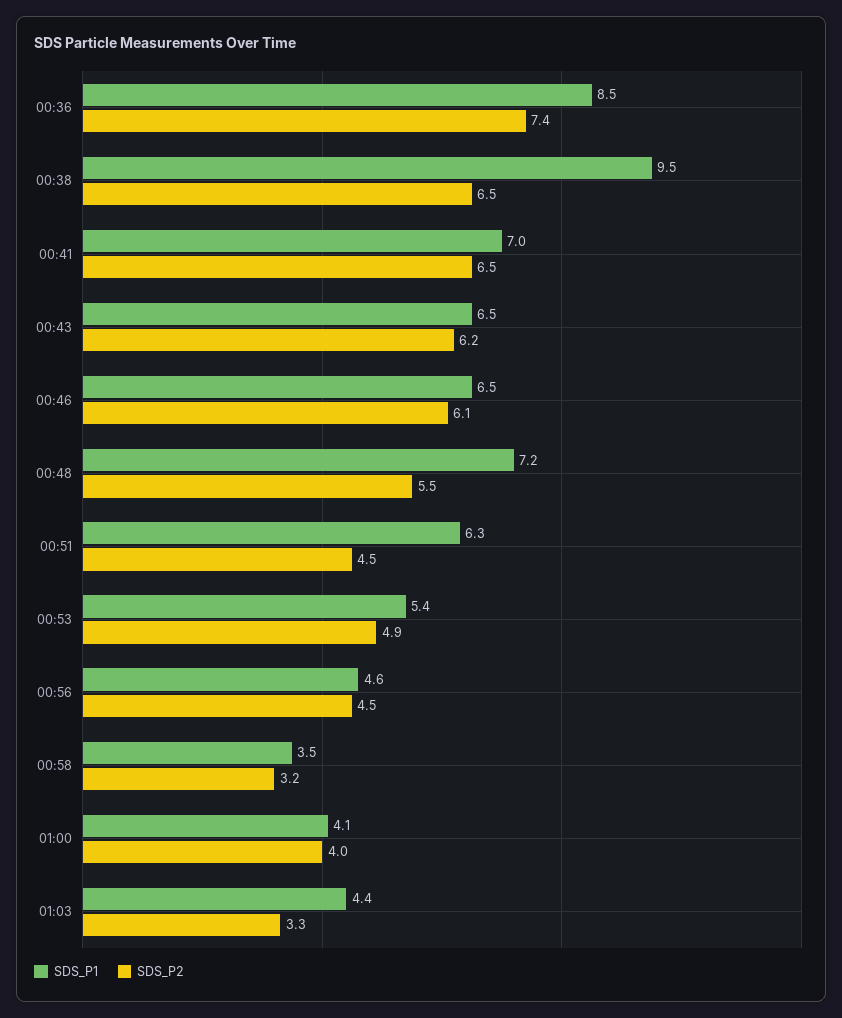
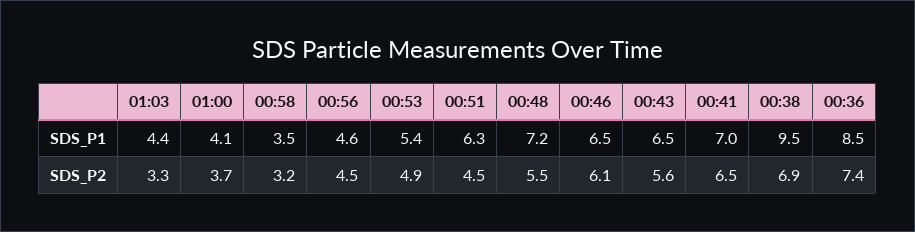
  {
    "SDS_P1": {
      "00:36": 8.5,
      "00:38": 9.5,
      "00:41": 7,
      "00:43": 6.5,
      "00:46": 6.5,
      "00:48": 7.2,
      "00:51": 6.3,
      "00:53": 5.4,
      "00:56": 4.6,
      "00:58": 3.5,
      "01:00": 4.1,
      "01:03": 4.4
    },
    "SDS_P2": {
      "00:36": 7.4,
-     "00:38": 6.5,
+     "00:38": 6.9,
      "00:41": 6.5,
-     "00:43": 6.2,
+     "00:43": 5.6,
      "00:46": 6.1,
      "00:48": 5.5,
      "00:51": 4.5,
      "00:53": 4.9,
      "00:56": 4.5,
      "00:58": 3.2,
-     "01:00": 4,
+     "01:00": 3.7,
      "01:03": 3.3
    }
  }

